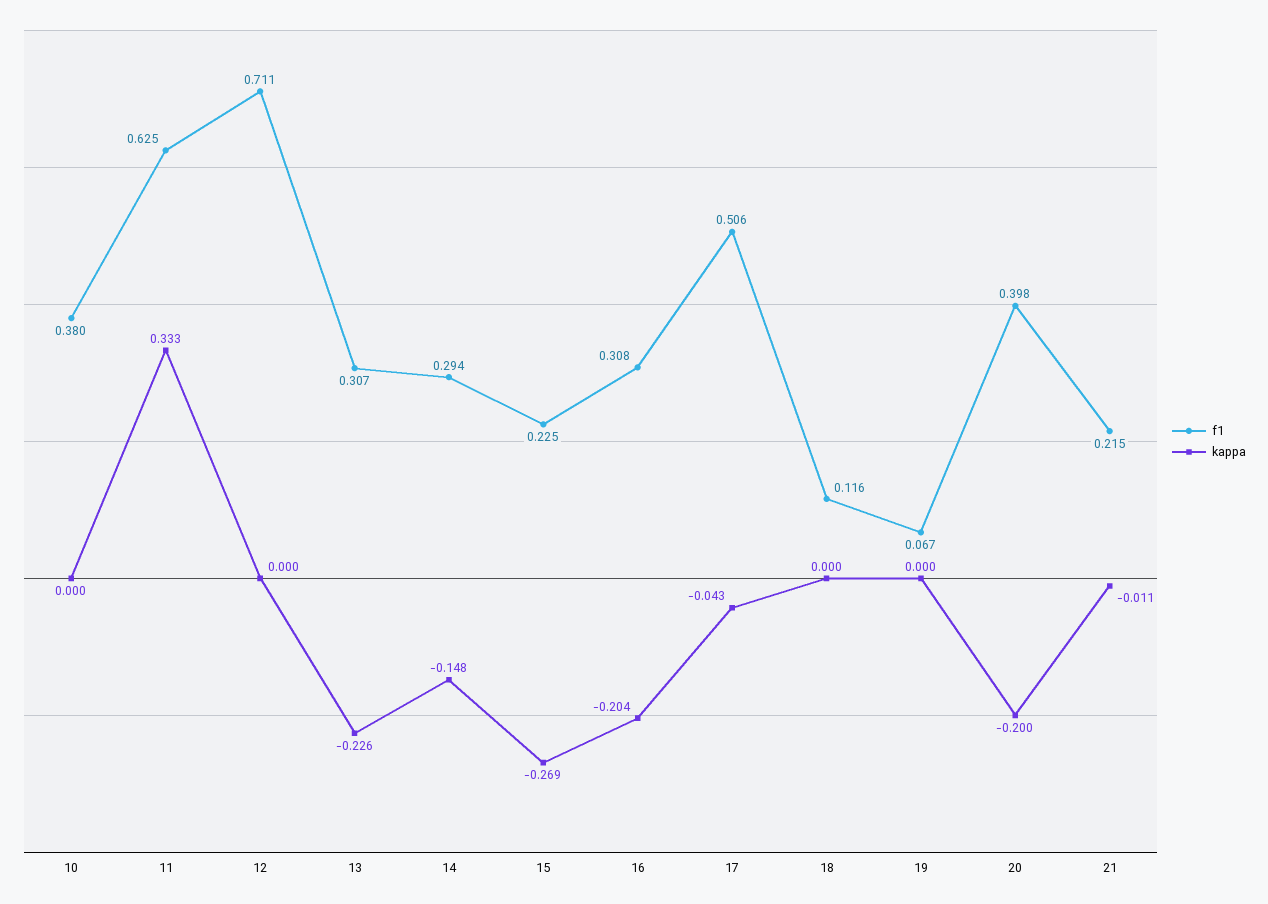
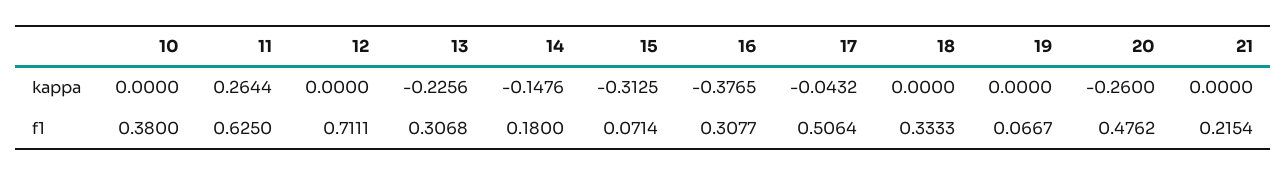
  {
    "f1": {
      "10": 0.38,
      "11": 0.625,
      "12": 0.7111,
      "13": 0.3068,
-     "14": 0.294,
+     "14": 0.18,
-     "15": 0.225,
+     "15": 0.0714,
      "16": 0.3077,
      "17": 0.5064,
-     "18": 0.116,
+     "18": 0.3333,
      "19": 0.0667,
-     "20": 0.398,
+     "20": 0.4762,
      "21": 0.2154
    },
    "kappa": {
      "10": 0,
-     "11": 0.333,
+     "11": 0.2644,
      "12": 0,
      "13": -0.2256,
      "14": -0.1476,
-     "15": -0.269,
+     "15": -0.3125,
-     "16": -0.204,
+     "16": -0.3765,
      "17": -0.0432,
      "18": 0,
      "19": 0,
-     "20": -0.2,
+     "20": -0.26,
-     "21": -0.011
+     "21": 0
    }
  }

